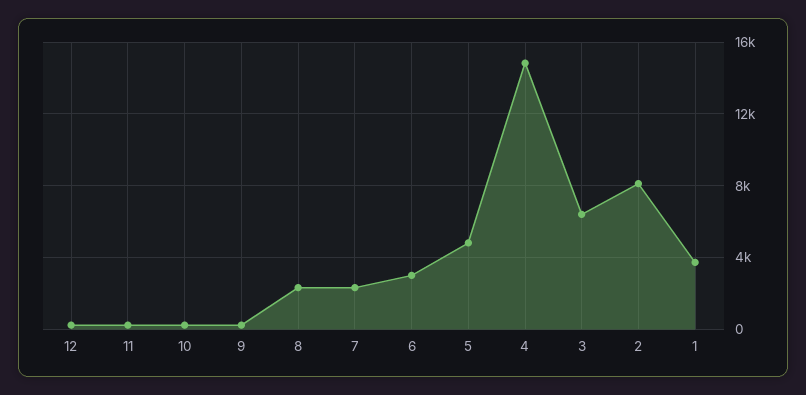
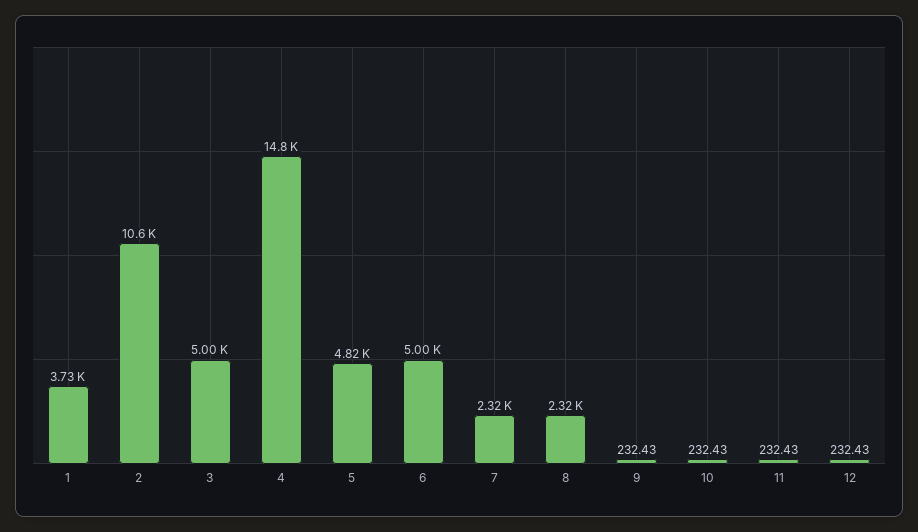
  {
    "12": 232.43,
    "11": 232.43,
    "10": 232.43,
    "9": 232.43,
    "8": 2320,
    "7": 2320,
-   "6": 3000,
+   "6": 5000,
    "5": 4820,
    "4": 14800,
-   "3": 6500,
+   "3": 5000,
-   "2": 8000,
+   "2": 10600,
    "1": 3730
  }

